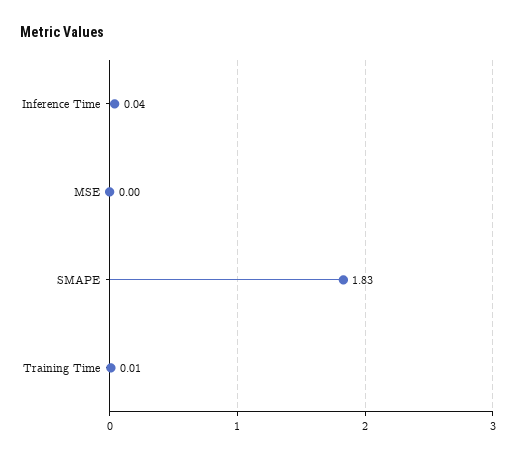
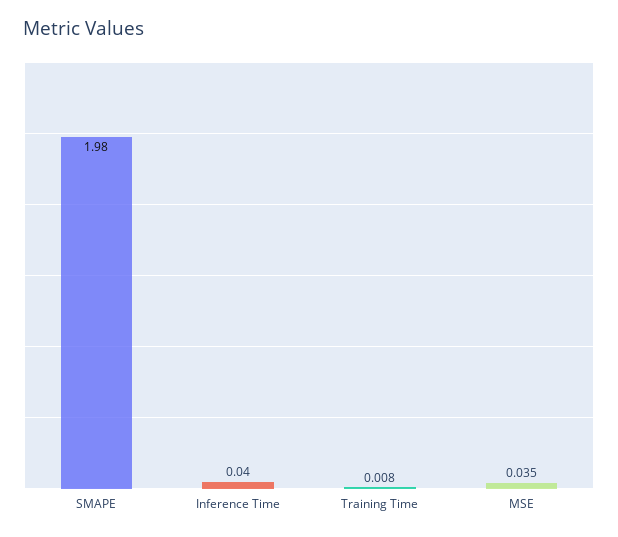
  {
    "Inference Time": 0.04,
-   "MSE": 0,
+   "MSE": 0.035,
-   "SMAPE": 1.83,
+   "SMAPE": 1.98,
    "Training Time": 0.008
  }

